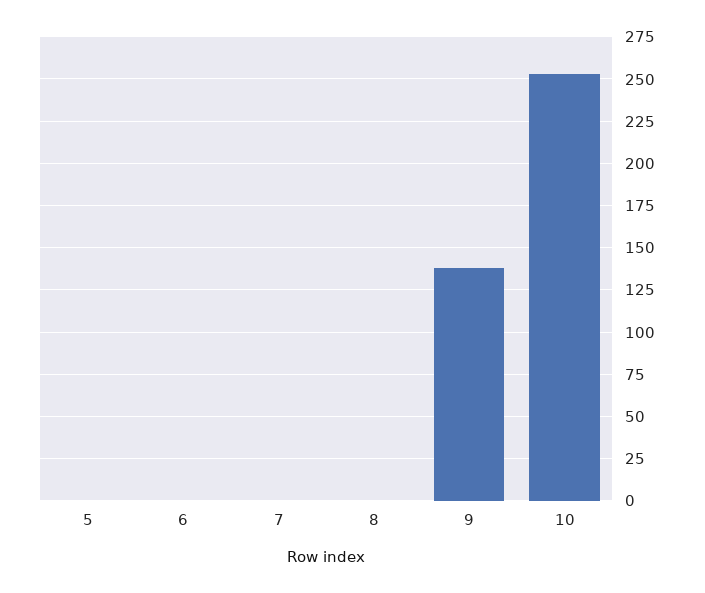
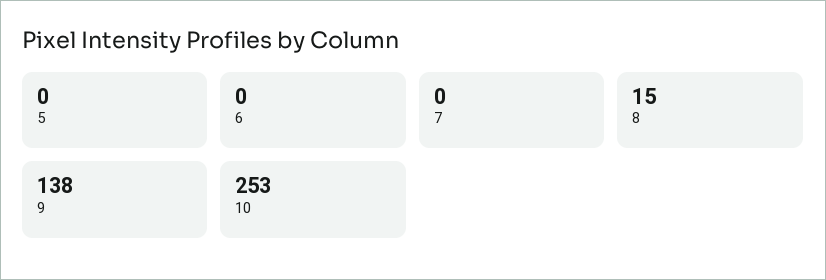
  {
    "5": 0,
    "6": 0,
    "7": 0,
-   "8": 0,
+   "8": 15,
    "9": 138,
    "10": 253
  }

